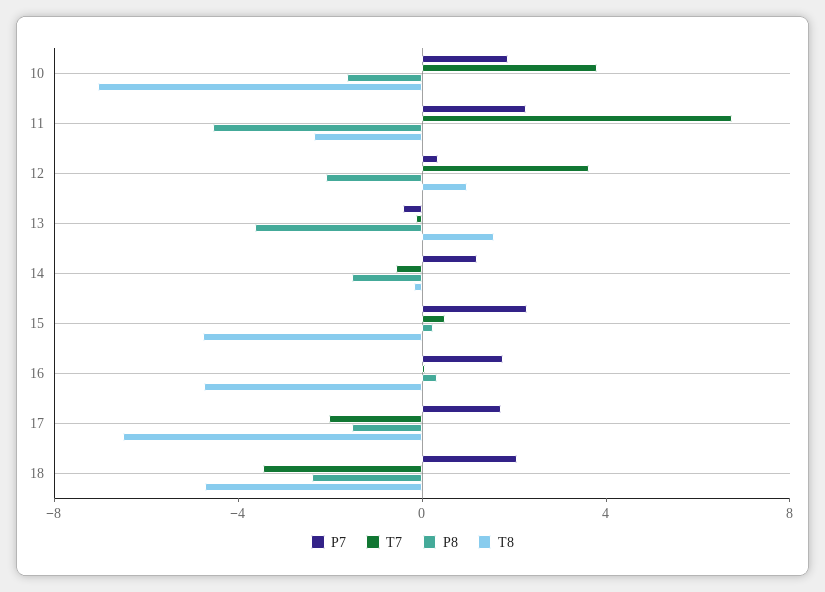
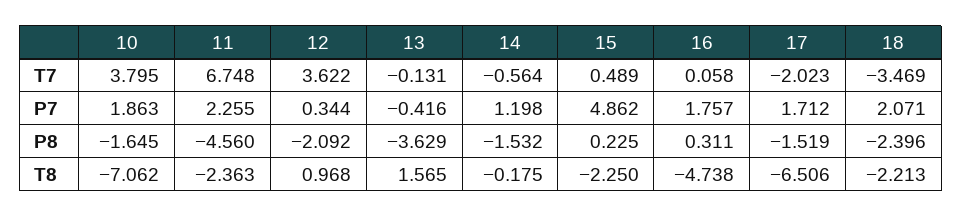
  {
    "P7": {
      "10": 1.863,
      "11": 2.255,
      "12": 0.344,
      "13": -0.416,
      "14": 1.198,
-     "15": 2,
+     "15": 4.862,
      "16": 1.757,
      "17": 1.712,
      "18": 2.071
    },
    "T7": {
      "10": 3.795,
      "11": 6.748,
      "12": 3.622,
      "13": -0.131,
      "14": -0.564,
      "15": 0.489,
      "16": 0.058,
      "17": -2.023,
      "18": -3.469
    },
    "P8": {
      "10": -1.645,
      "11": -4.56,
      "12": -2.092,
      "13": -3.629,
      "14": -1.532,
      "15": 0.225,
      "16": 0.311,
      "17": -1.519,
      "18": -2.396
    },
    "T8": {
      "10": -7.062,
      "11": -2.363,
      "12": 0.968,
      "13": 1.565,
      "14": -0.175,
-     "15": -5,
+     "15": -2.25,
      "16": -4.738,
      "17": -6.506,
-     "18": -5
+     "18": -2.213
    }
  }

